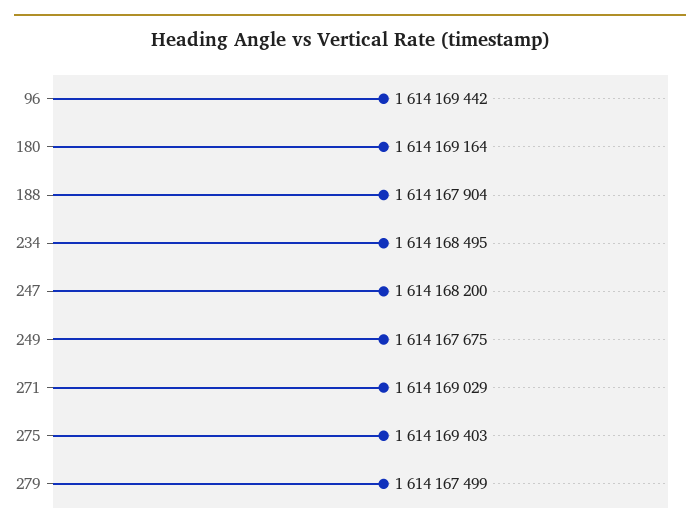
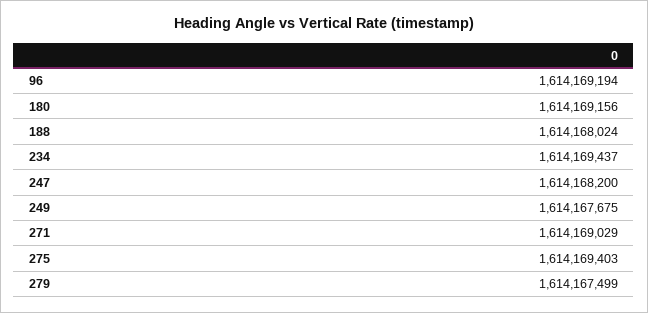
  {
-   "96": 1614169442,
+   "96": 1614169194,
-   "180": 1614169164,
+   "180": 1614169156,
-   "188": 1614167904,
+   "188": 1614168024,
-   "234": 1614168495,
+   "234": 1614169437,
    "247": 1614168200,
    "249": 1614167675,
    "271": 1614169029,
    "275": 1614169403,
    "279": 1614167499
  }

